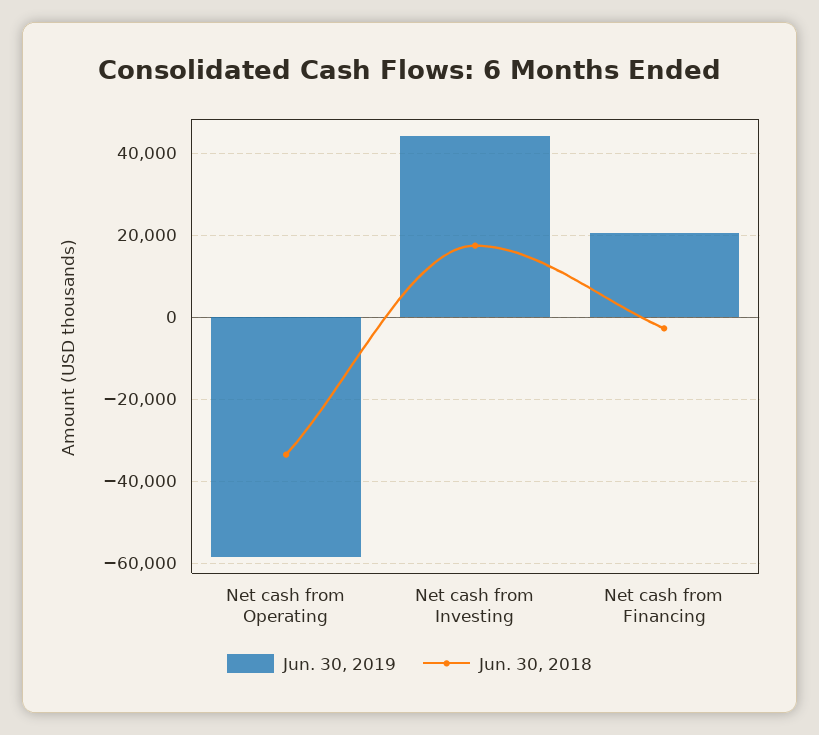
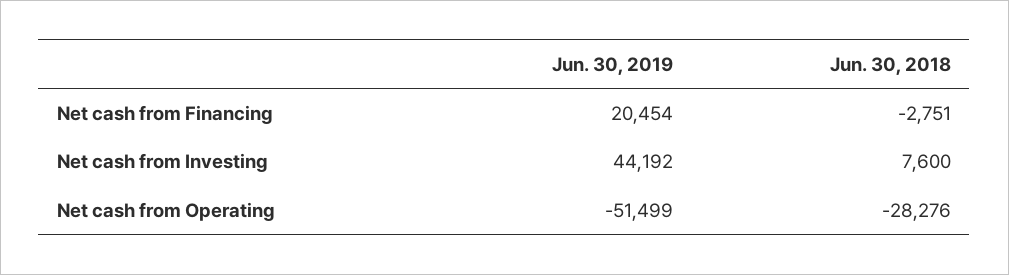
  {
    "Jun. 30, 2019": {
-     "Net cash from Operating": -58000,
+     "Net cash from Operating": -51499,
      "Net cash from Investing": 44192,
      "Net cash from Financing": 20454
    },
    "Jun. 30, 2018": {
-     "Net cash from Operating": -34000,
+     "Net cash from Operating": -28276,
-     "Net cash from Investing": 18000,
+     "Net cash from Investing": 7600,
      "Net cash from Financing": -2751
    }
  }

